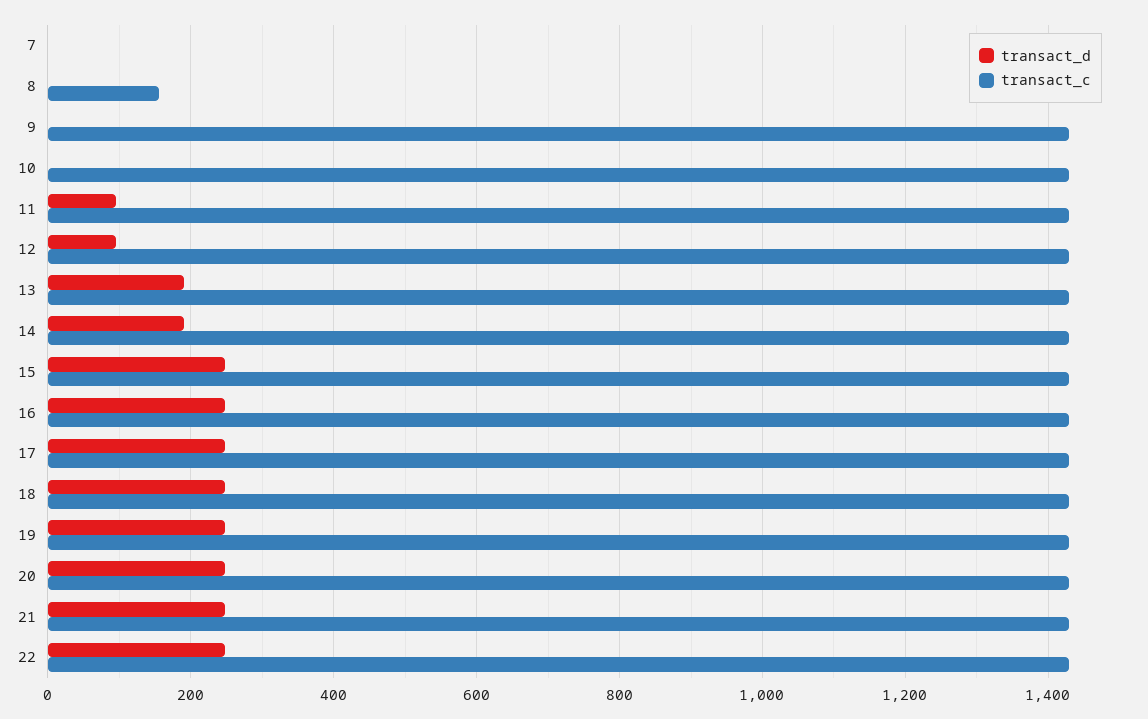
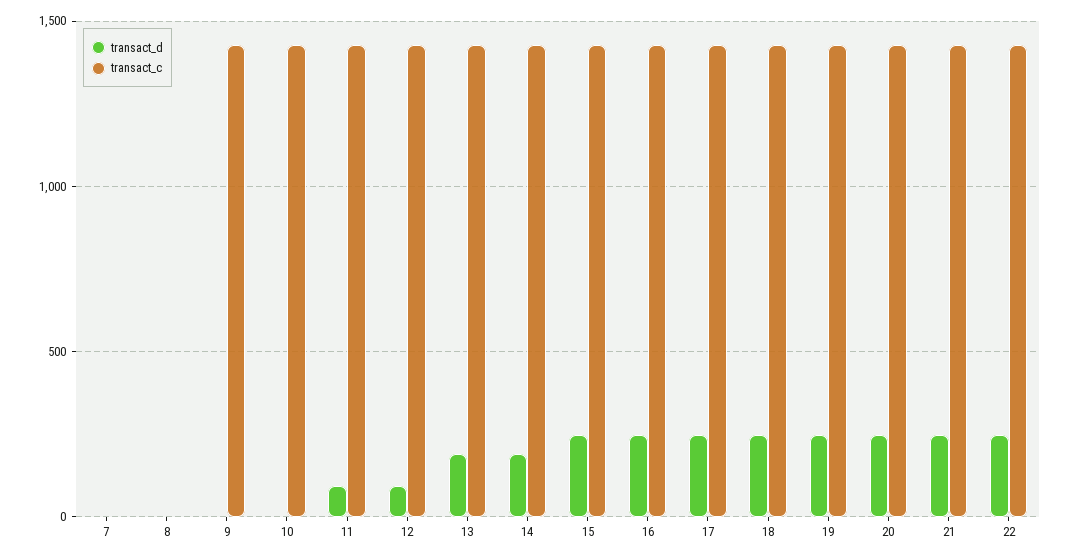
  {
    "transact_d": {
      "7": 0,
      "8": 0,
      "9": 0,
      "10": 0,
      "11": 100,
      "12": 100,
      "13": 200,
      "14": 200,
      "15": 240,
      "16": 240,
      "17": 240,
      "18": 240,
      "19": 240,
      "20": 240,
      "21": 240,
      "22": 240
    },
    "transact_c": {
      "7": 0,
-     "8": 160,
+     "8": 0,
      "9": 1420,
      "10": 1420,
      "11": 1420,
      "12": 1420,
      "13": 1420,
      "14": 1420,
      "15": 1420,
      "16": 1420,
      "17": 1420,
      "18": 1420,
      "19": 1420,
      "20": 1420,
      "21": 1420,
      "22": 1420
    }
  }

